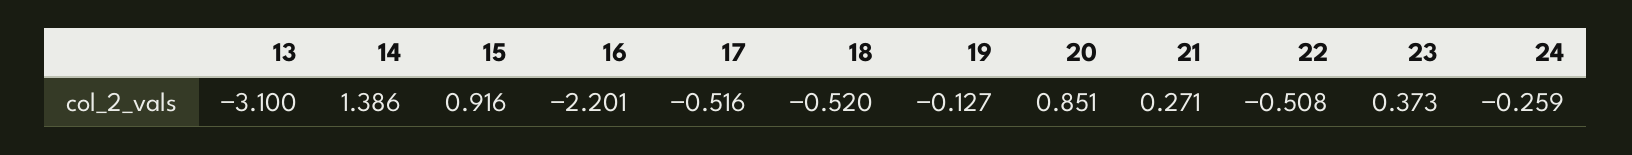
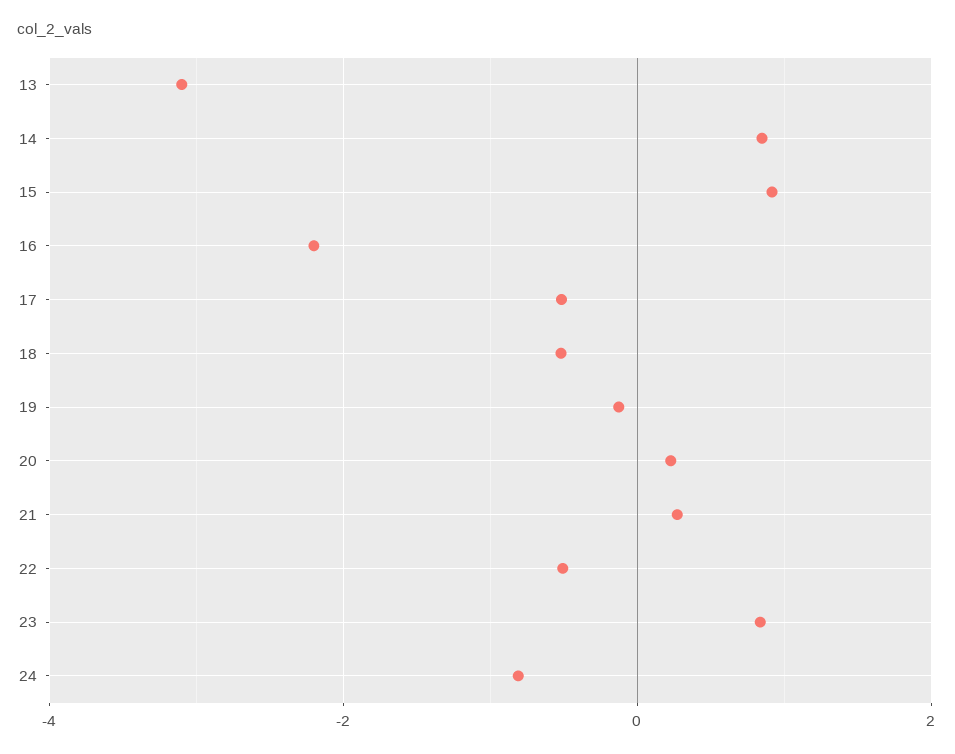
  {
    "13": -3.1,
-   "14": 1.386,
+   "14": 0.8,
    "15": 0.916,
    "16": -2.201,
    "17": -0.516,
    "18": -0.52,
    "19": -0.127,
-   "20": 0.851,
+   "20": 0.2,
    "21": 0.271,
    "22": -0.508,
-   "23": 0.373,
+   "23": 0.8,
-   "24": -0.259
+   "24": -0.8
  }

